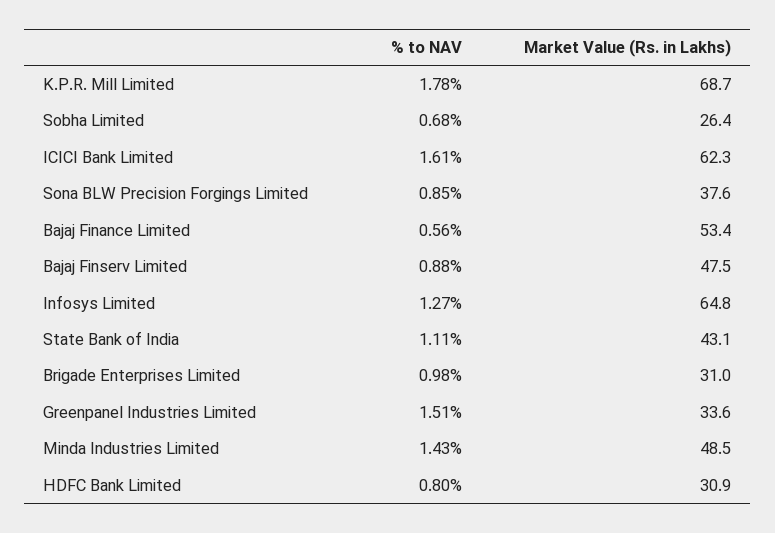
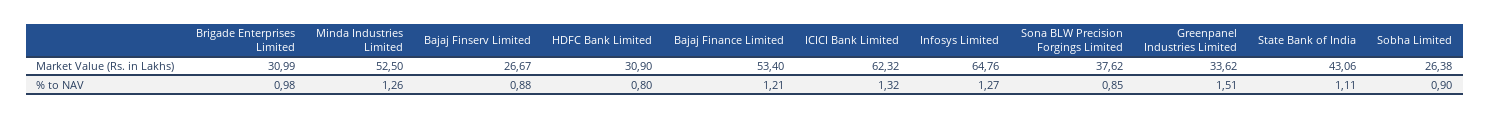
  {
    "% to NAV": {
-     "K.P.R. Mill Limited": 1.78,
-     "Sobha Limited": 0.68,
+     "Sobha Limited": 0.9,
-     "ICICI Bank Limited": 1.61,
+     "ICICI Bank Limited": 1.32,
      "Sona BLW Precision Forgings Limited": 0.85,
-     "Bajaj Finance Limited": 0.56,
+     "Bajaj Finance Limited": 1.21,
      "Bajaj Finserv Limited": 0.88,
      "Infosys Limited": 1.27,
      "State Bank of India": 1.11,
      "Brigade Enterprises Limited": 0.98,
      "Greenpanel Industries Limited": 1.51,
-     "Minda Industries Limited": 1.43,
+     "Minda Industries Limited": 1.26,
      "HDFC Bank Limited": 0.8
    },
    "Market Value (Rs. in Lakhs)": {
-     "K.P.R. Mill Limited": 68.7,
      "Sobha Limited": 26.38,
      "ICICI Bank Limited": 62.32,
      "Sona BLW Precision Forgings Limited": 37.62,
      "Bajaj Finance Limited": 53.4,
-     "Bajaj Finserv Limited": 47.5,
+     "Bajaj Finserv Limited": 26.67,
      "Infosys Limited": 64.76,
      "State Bank of India": 43.06,
      "Brigade Enterprises Limited": 30.99,
      "Greenpanel Industries Limited": 33.62,
-     "Minda Industries Limited": 48.5,
+     "Minda Industries Limited": 52.5,
      "HDFC Bank Limited": 30.9
    }
  }

